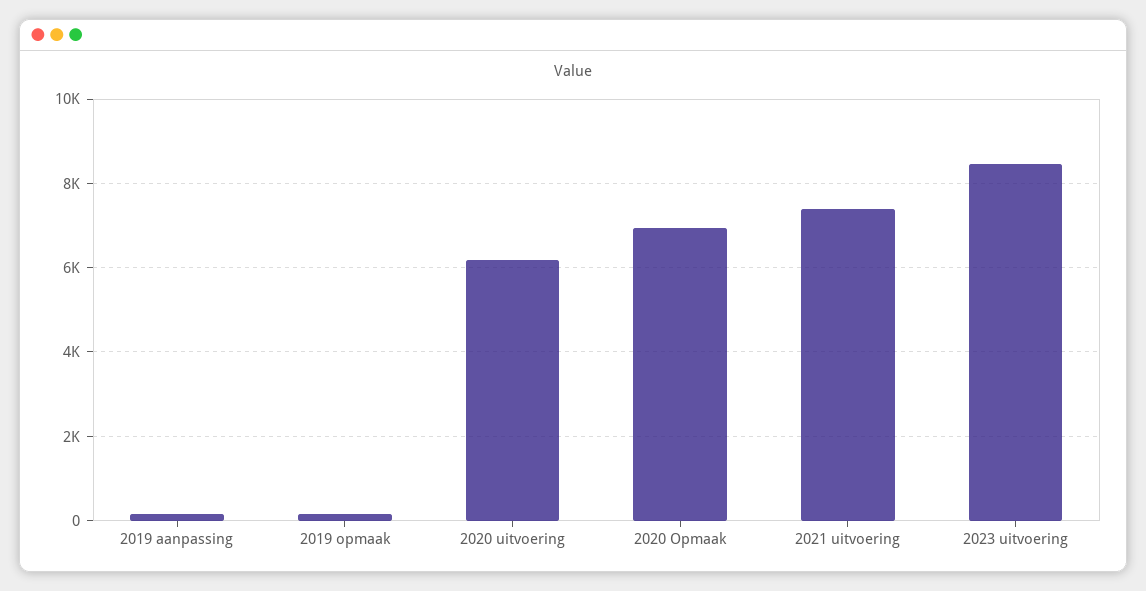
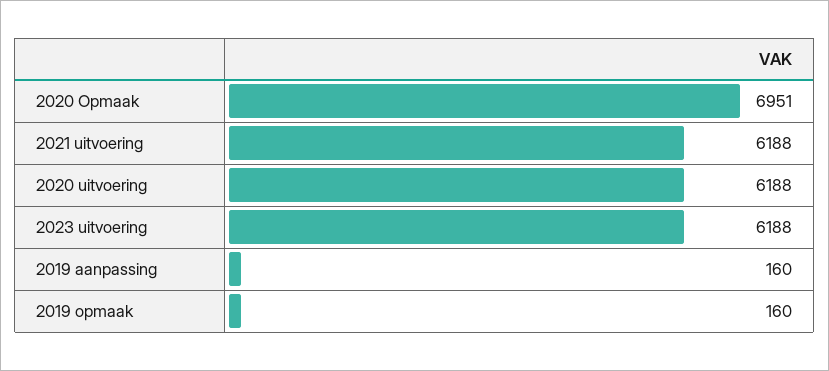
  {
    "2019 aanpassing": 160,
    "2019 opmaak": 160,
    "2020 uitvoering": 6188,
    "2020 Opmaak": 6951,
-   "2021 uitvoering": 7400,
+   "2021 uitvoering": 6188,
-   "2023 uitvoering": 8400
+   "2023 uitvoering": 6188
  }

